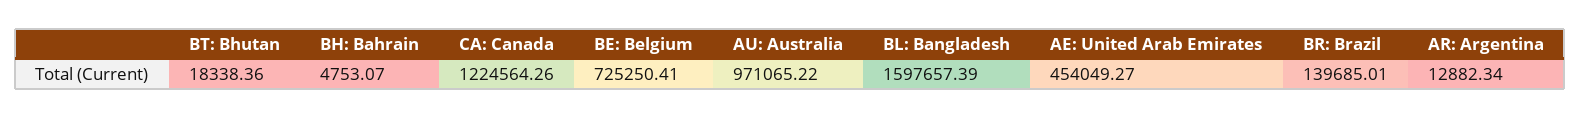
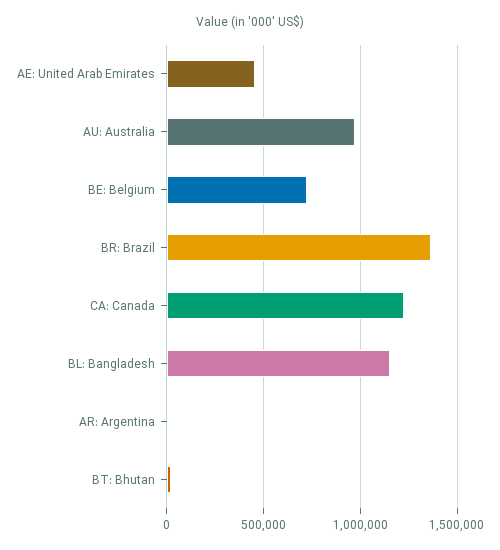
  {
    "BT: Bhutan": 18338.36,
-   "BH: Bahrain": 4753.07,
    "CA: Canada": 1224564.26,
    "BE: Belgium": 725250.41,
    "AU: Australia": 971065.22,
-   "BL: Bangladesh": 1597657.39,
+   "BL: Bangladesh": 1150000,
    "AE: United Arab Emirates": 454049.27,
-   "BR: Brazil": 139685.01,
+   "BR: Brazil": 1350000,
    "AR: Argentina": 12882.34
  }

